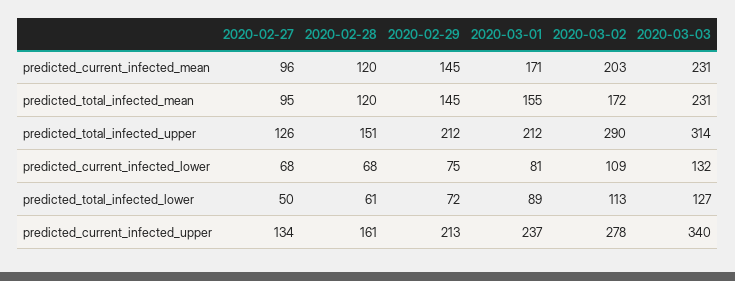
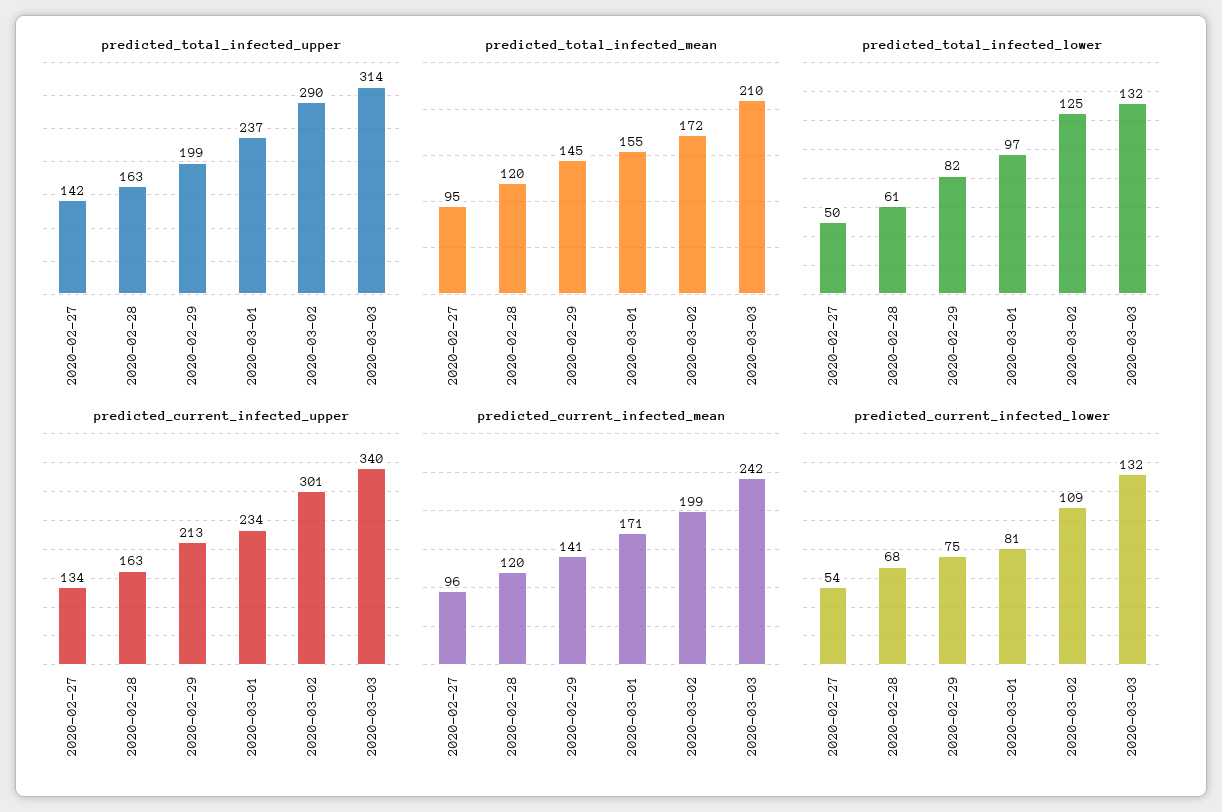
  {
    "predicted_current_infected_mean": {
      "2020-02-27": 96,
      "2020-02-28": 120,
-     "2020-02-29": 145,
+     "2020-02-29": 141,
      "2020-03-01": 171,
-     "2020-03-02": 203,
+     "2020-03-02": 199,
-     "2020-03-03": 231
+     "2020-03-03": 242
    },
    "predicted_total_infected_mean": {
      "2020-02-27": 95,
      "2020-02-28": 120,
      "2020-02-29": 145,
      "2020-03-01": 155,
      "2020-03-02": 172,
-     "2020-03-03": 231
+     "2020-03-03": 210
    },
    "predicted_total_infected_upper": {
-     "2020-02-27": 126,
+     "2020-02-27": 142,
-     "2020-02-28": 151,
+     "2020-02-28": 163,
-     "2020-02-29": 212,
+     "2020-02-29": 199,
-     "2020-03-01": 212,
+     "2020-03-01": 237,
      "2020-03-02": 290,
      "2020-03-03": 314
    },
    "predicted_current_infected_lower": {
-     "2020-02-27": 68,
+     "2020-02-27": 54,
      "2020-02-28": 68,
      "2020-02-29": 75,
      "2020-03-01": 81,
      "2020-03-02": 109,
      "2020-03-03": 132
    },
    "predicted_total_infected_lower": {
      "2020-02-27": 50,
      "2020-02-28": 61,
-     "2020-02-29": 72,
+     "2020-02-29": 82,
-     "2020-03-01": 89,
+     "2020-03-01": 97,
-     "2020-03-02": 113,
+     "2020-03-02": 125,
-     "2020-03-03": 127
+     "2020-03-03": 132
    },
    "predicted_current_infected_upper": {
      "2020-02-27": 134,
-     "2020-02-28": 161,
+     "2020-02-28": 163,
      "2020-02-29": 213,
-     "2020-03-01": 237,
+     "2020-03-01": 234,
-     "2020-03-02": 278,
+     "2020-03-02": 301,
      "2020-03-03": 340
    }
  }

